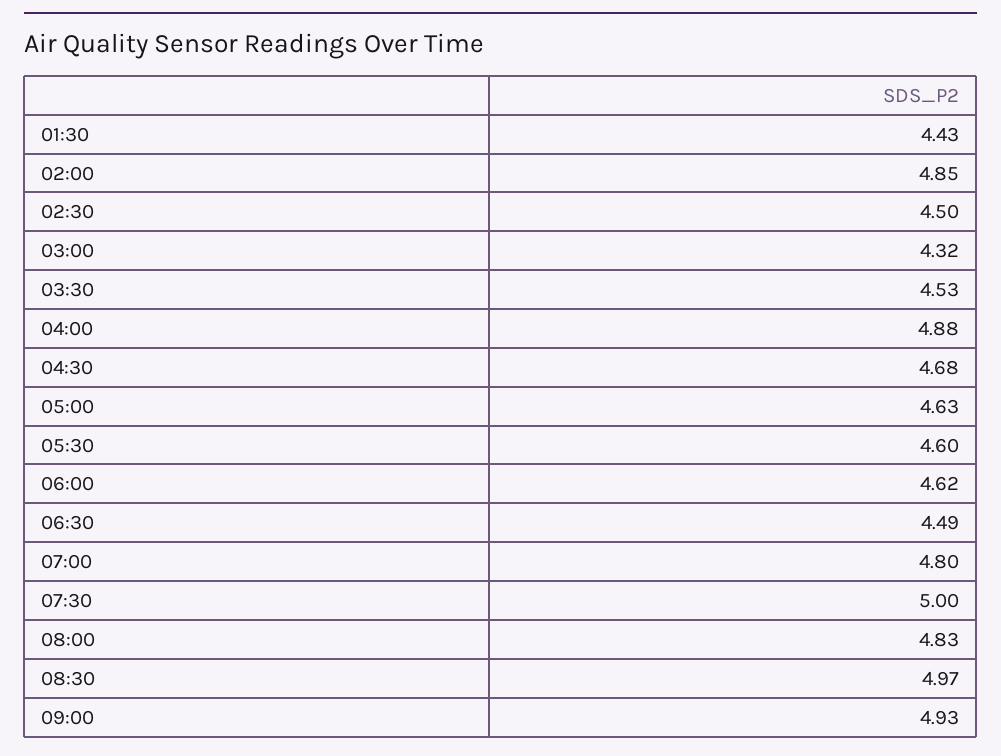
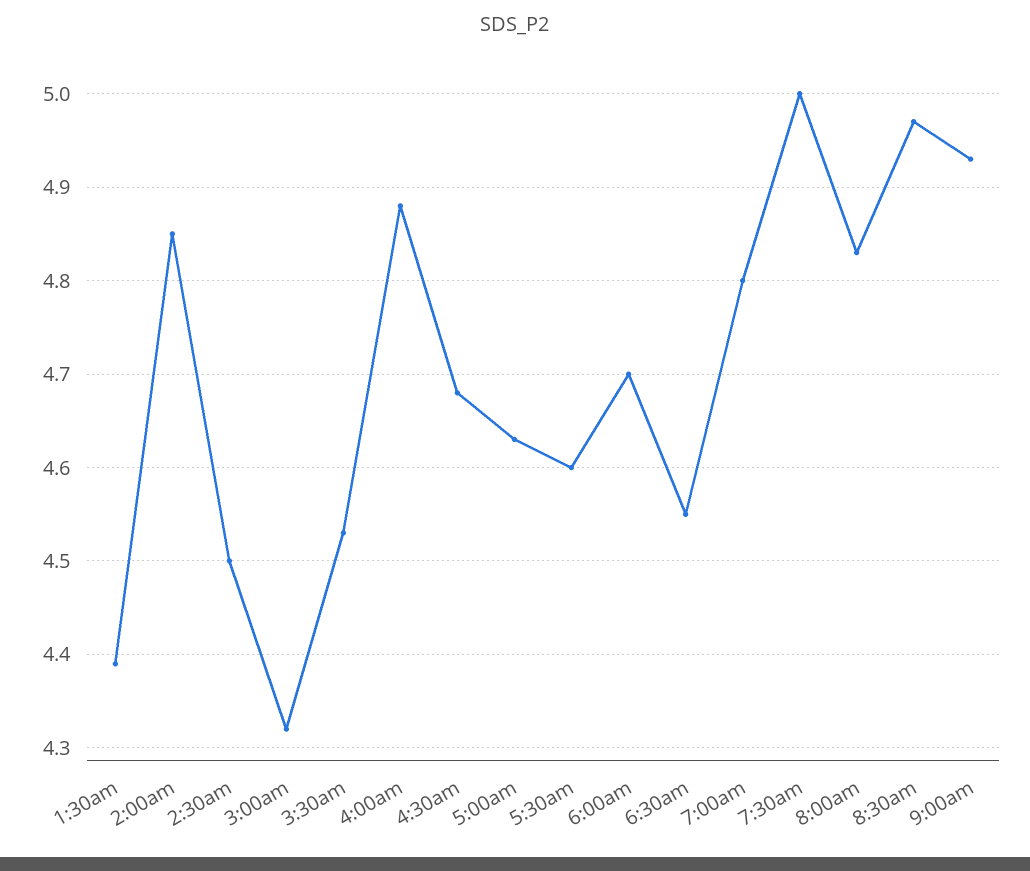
  {
-   "01:30": 4.43,
+   "01:30": 4.39,
    "02:00": 4.85,
    "02:30": 4.5,
    "03:00": 4.32,
    "03:30": 4.53,
    "04:00": 4.88,
    "04:30": 4.68,
    "05:00": 4.63,
    "05:30": 4.6,
-   "06:00": 4.62,
+   "06:00": 4.7,
-   "06:30": 4.49,
+   "06:30": 4.55,
    "07:00": 4.8,
    "07:30": 5,
    "08:00": 4.83,
    "08:30": 4.97,
    "09:00": 4.93
  }

